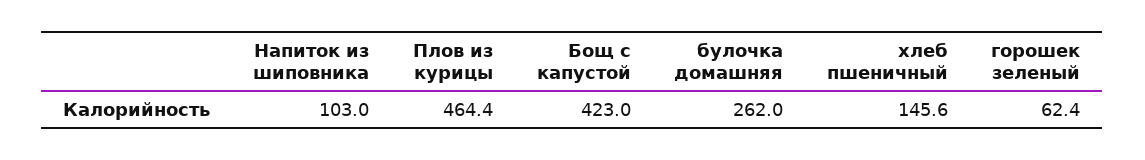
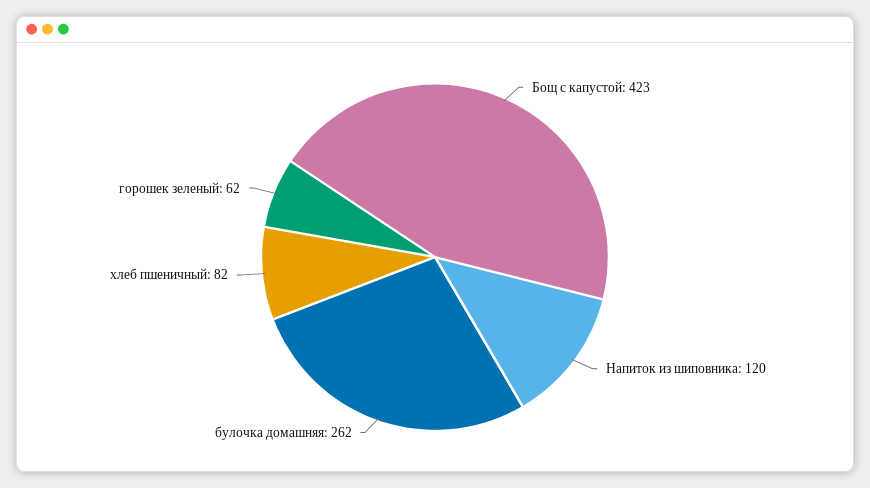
  {
-   "Напиток из шиповника": 103,
+   "Напиток из шиповника": 120,
-   "Плов из курицы": 464.4,
    "Бощ с капустой": 423,
    "булочка домашняя": 262,
-   "хлеб пшеничный": 145.6,
+   "хлеб пшеничный": 82,
    "горошек зеленый": 62.4
  }

